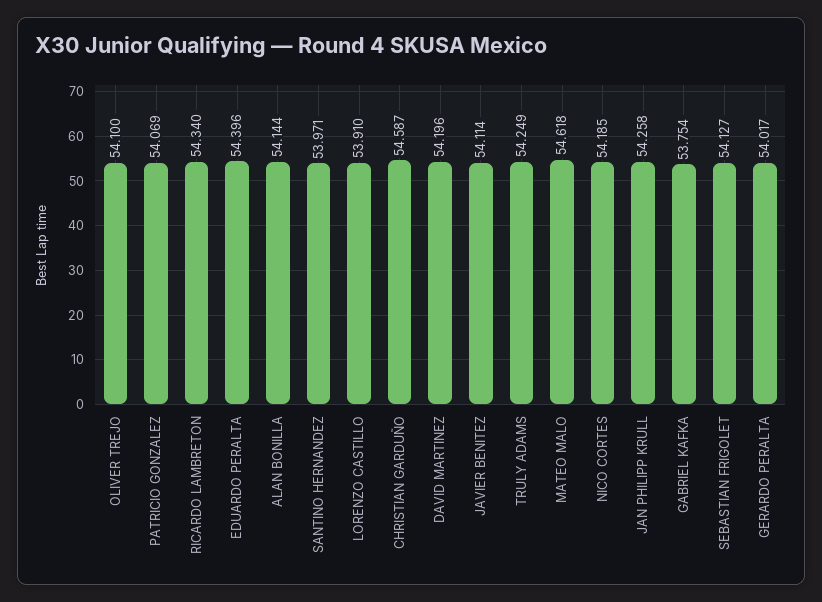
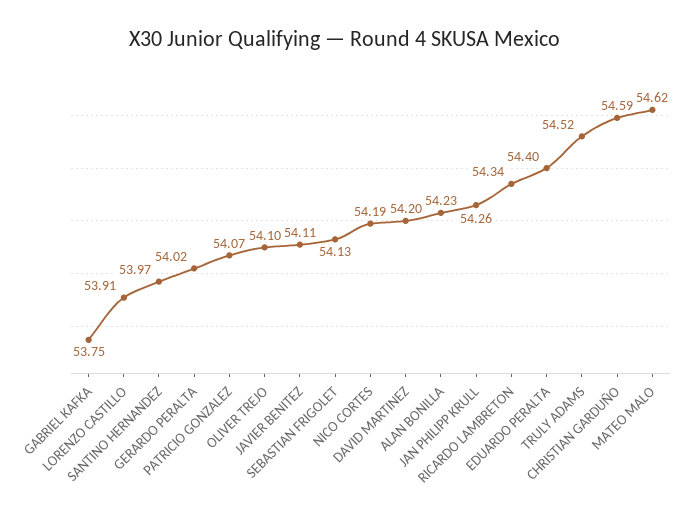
  {
    "OLIVER TREJO": 54.1,
    "PATRICIO GONZALEZ": 54.069,
    "RICARDO LAMBRETON": 54.34,
    "EDUARDO PERALTA": 54.396,
-   "ALAN BONILLA": 54.144,
+   "ALAN BONILLA": 54.23,
    "SANTINO HERNANDEZ": 53.971,
    "LORENZO CASTILLO": 53.91,
    "CHRISTIAN GARDUÑO": 54.587,
    "DAVID MARTINEZ": 54.196,
    "JAVIER BENITEZ": 54.114,
-   "TRULY ADAMS": 54.249,
+   "TRULY ADAMS": 54.52,
    "MATEO MALO": 54.618,
    "NICO CORTES": 54.185,
    "JAN PHILIPP KRULL": 54.258,
    "GABRIEL KAFKA": 53.754,
    "SEBASTIAN FRIGOLET": 54.127,
    "GERARDO PERALTA": 54.017
  }

